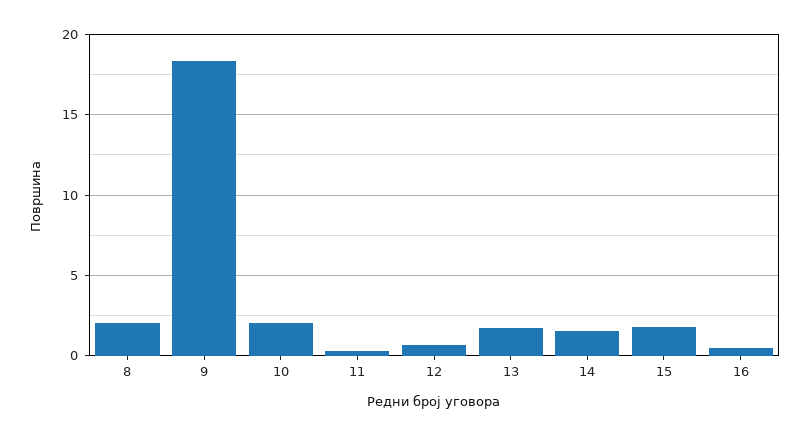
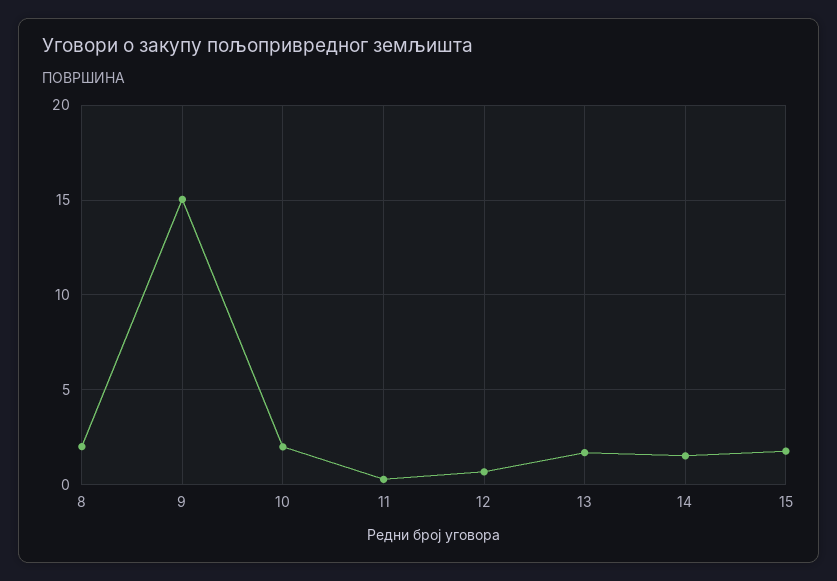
  {
    "8": 2,
-   "9": 18.5,
+   "9": 15,
    "10": 2,
    "11": 0.5,
    "12": 0.5,
    "13": 1.5,
    "14": 1.5,
-   "15": 2,
+   "15": 2
-   "16": 0.5
  }

